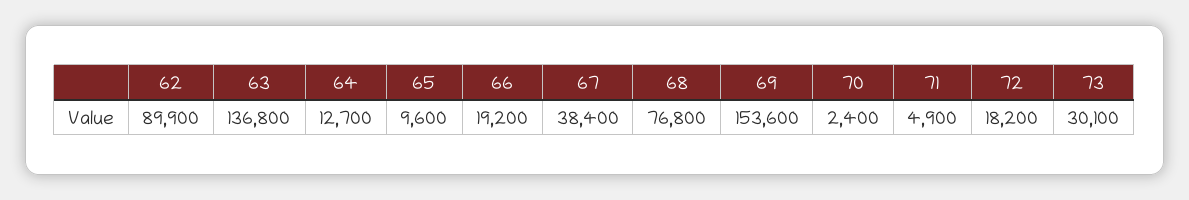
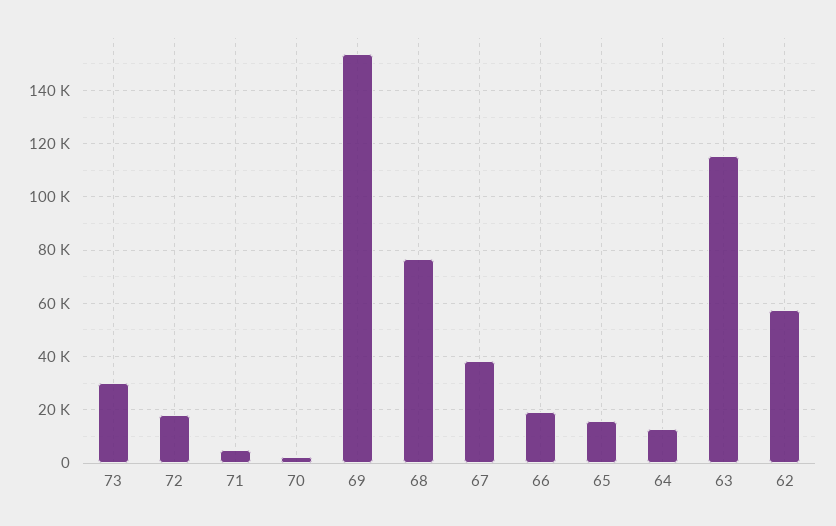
  {
-   "62": 89900,
+   "62": 57500,
-   "63": 136800,
+   "63": 115000,
    "64": 12700,
-   "65": 9600,
+   "65": 15000,
    "66": 19200,
    "67": 38400,
    "68": 76800,
    "69": 153600,
    "70": 2400,
    "71": 4900,
    "72": 18200,
    "73": 30100
  }

